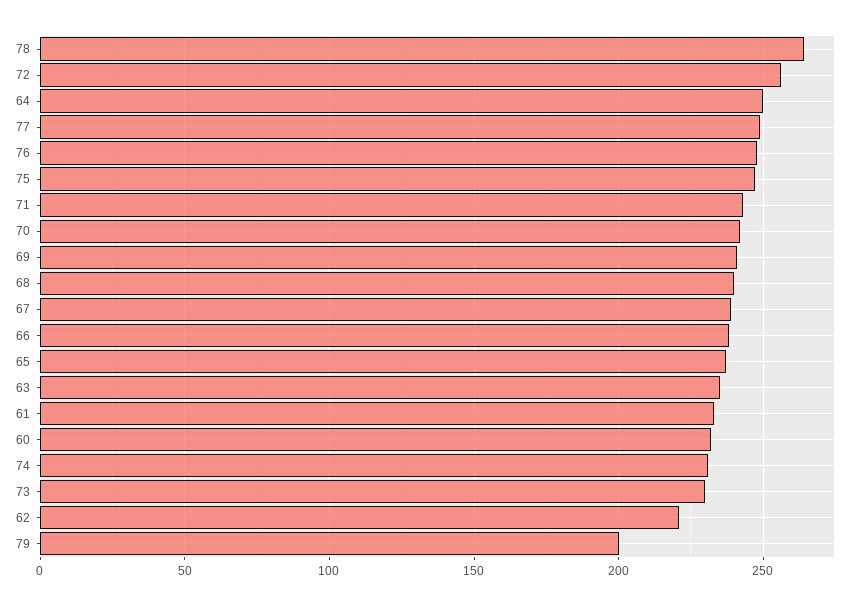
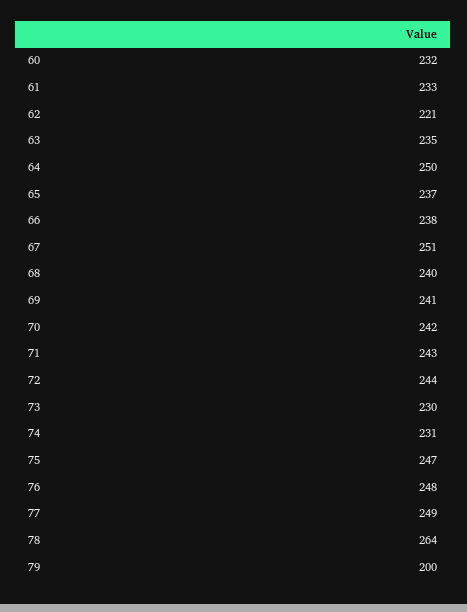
  {
    "78": 264,
-   "72": 255,
+   "72": 244,
    "64": 250,
    "77": 249,
    "76": 248,
    "75": 247,
    "71": 243,
    "70": 242,
    "69": 241,
    "68": 240,
-   "67": 240,
+   "67": 251,
    "66": 238,
    "65": 237,
    "63": 235,
    "61": 233,
    "60": 232,
    "74": 231,
    "73": 230,
    "62": 221,
    "79": 200
  }

